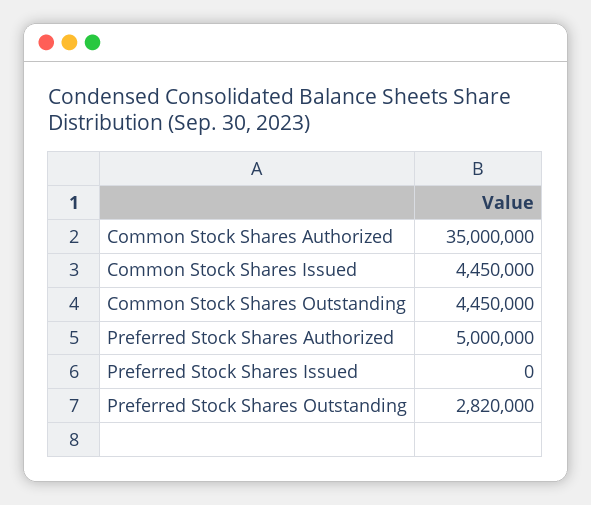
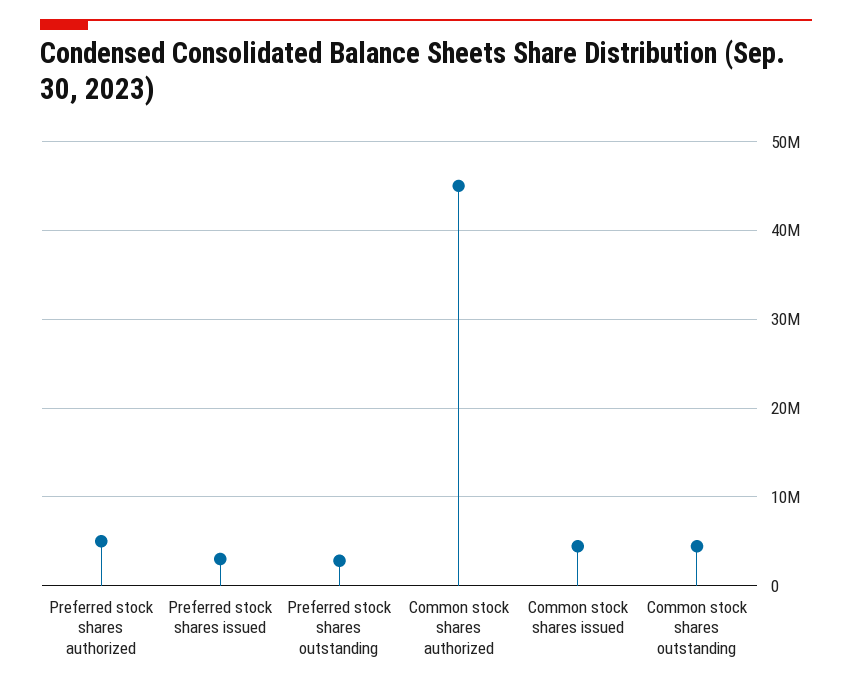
  {
-   "Common Stock Shares Authorized": 35000000,
+   "Common Stock Shares Authorized": 45000000,
    "Common Stock Shares Issued": 4450000,
    "Common Stock Shares Outstanding": 4450000,
    "Preferred Stock Shares Authorized": 5000000,
-   "Preferred Stock Shares Issued": 0,
+   "Preferred Stock Shares Issued": 3000000,
    "Preferred Stock Shares Outstanding": 2820000
  }

